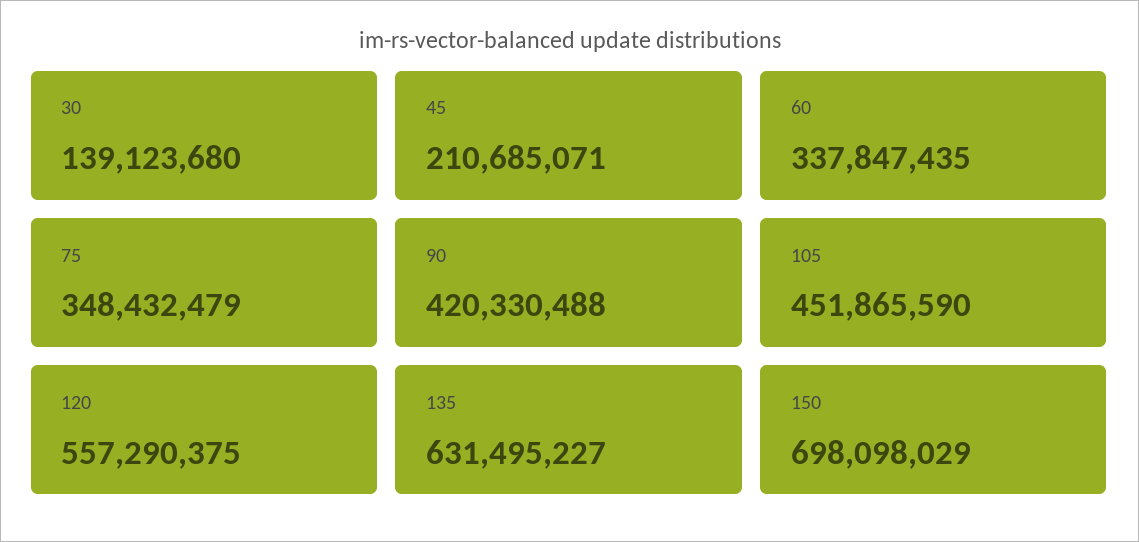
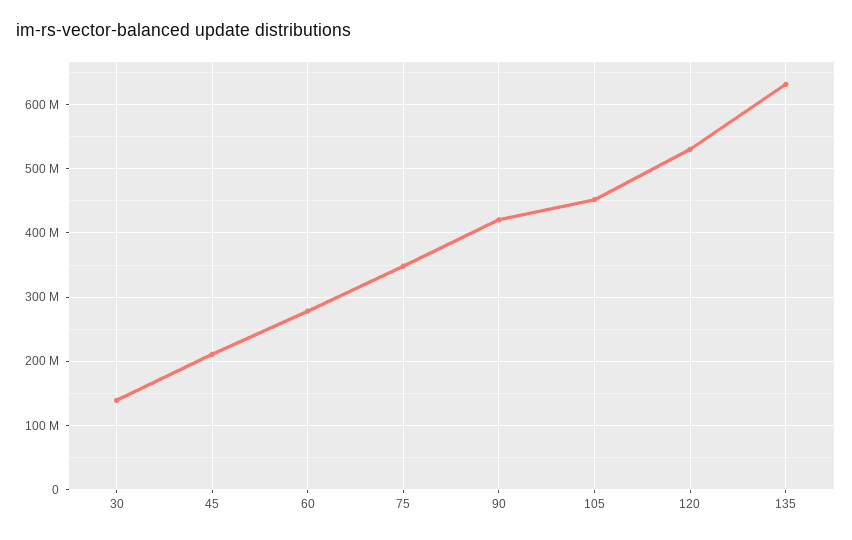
  {
    "30": 139123680,
    "45": 210685071,
-   "60": 337847435,
+   "60": 280000000,
    "75": 348432479,
    "90": 420330488,
    "105": 451865590,
-   "120": 557290375,
+   "120": 530000000,
-   "135": 631495227,
+   "135": 631495227
-   "150": 698098029
  }

